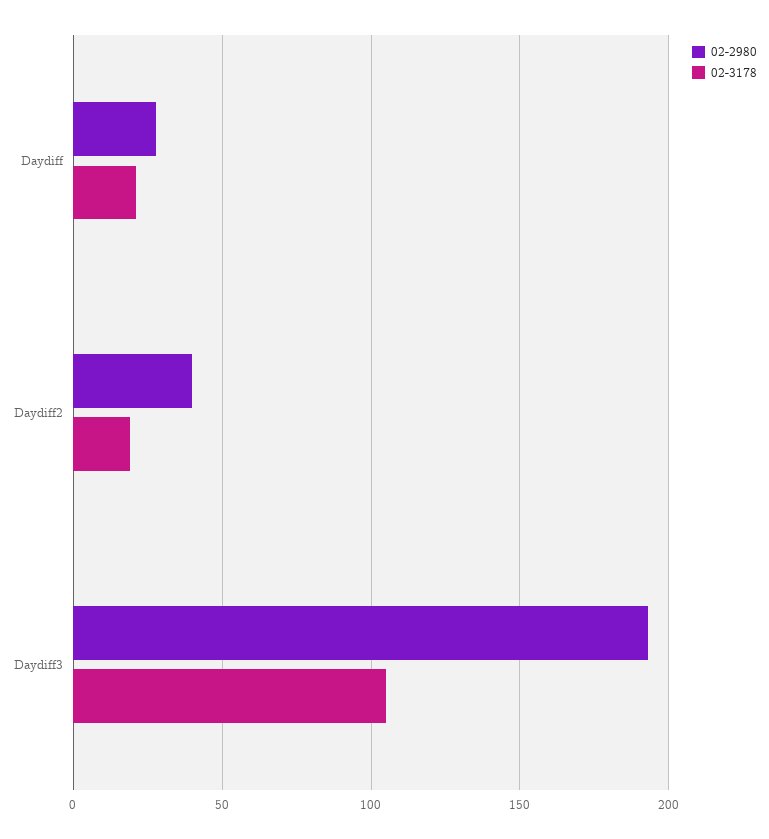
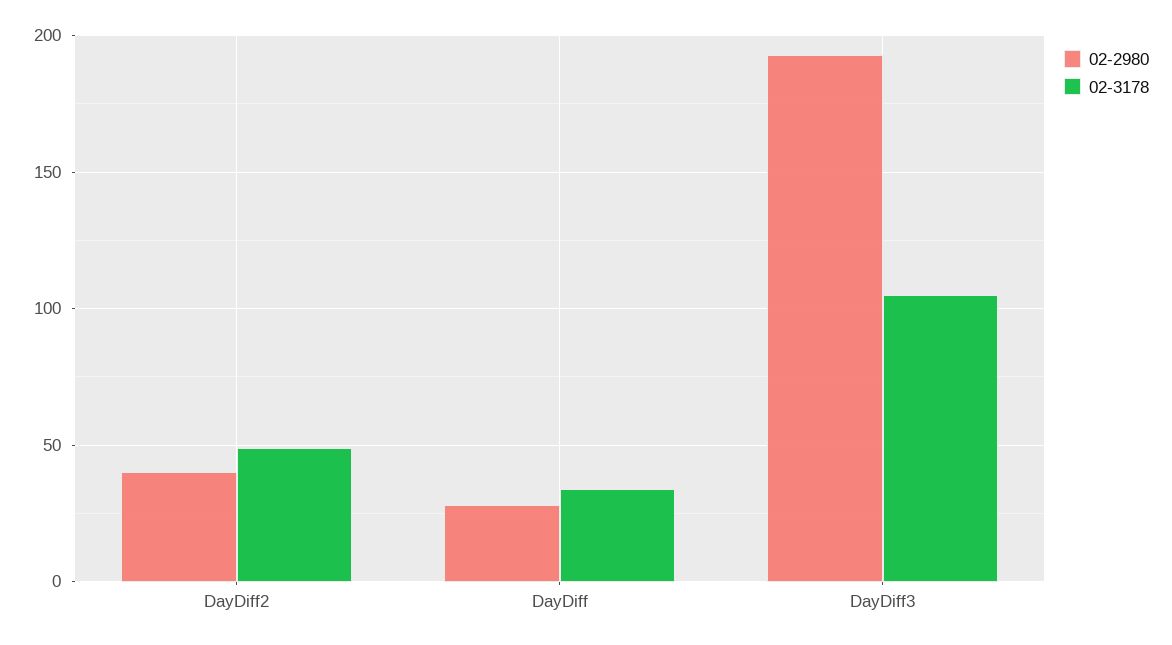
  {
    "02-2980": {
      "Daydiff": 30,
      "Daydiff2": 40,
      "Daydiff3": 195
    },
    "02-3178": {
-     "Daydiff": 20,
+     "Daydiff": 35,
-     "Daydiff2": 20,
+     "Daydiff2": 50,
      "Daydiff3": 105
    }
  }

